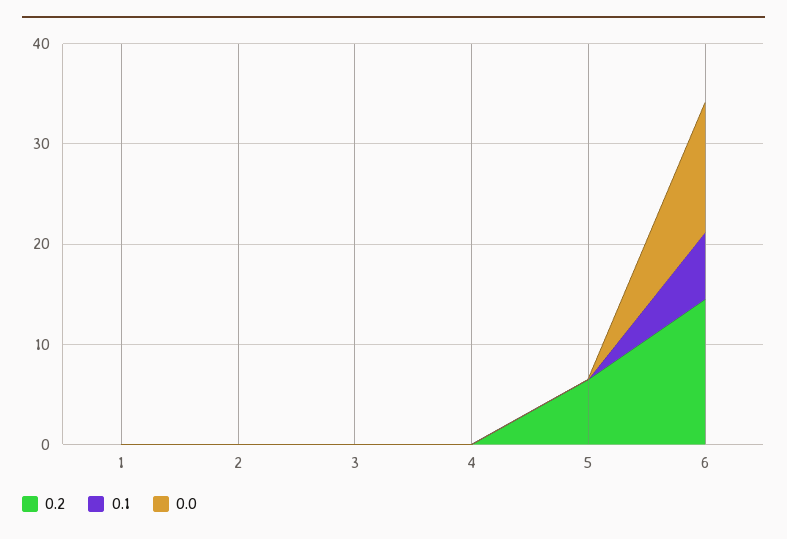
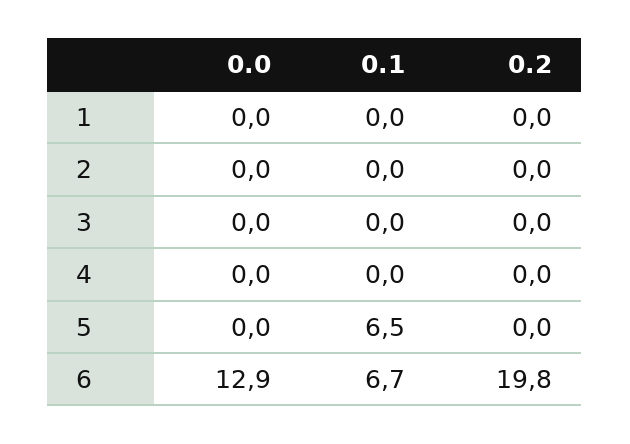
  {
    "0.2": {
      "1": 0,
      "2": 0,
      "3": 0,
      "4": 0,
-     "5": 6,
+     "5": 0,
-     "6": 14
+     "6": 19.8
    },
    "0.1": {
      "1": 0,
      "2": 0,
      "3": 0,
      "4": 0,
-     "5": 0,
+     "5": 6.5,
      "6": 6.7
    },
    "0.0": {
      "1": 0,
      "2": 0,
      "3": 0,
      "4": 0,
      "5": 0,
      "6": 12.9
    }
  }

